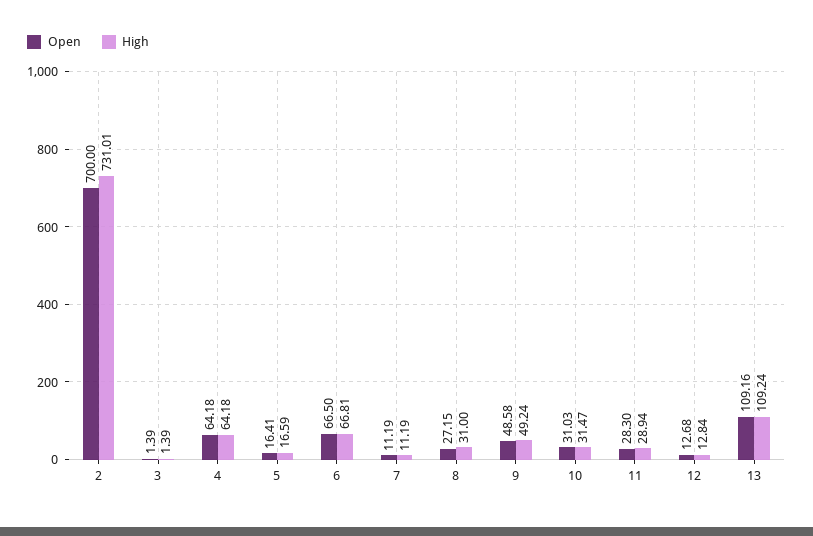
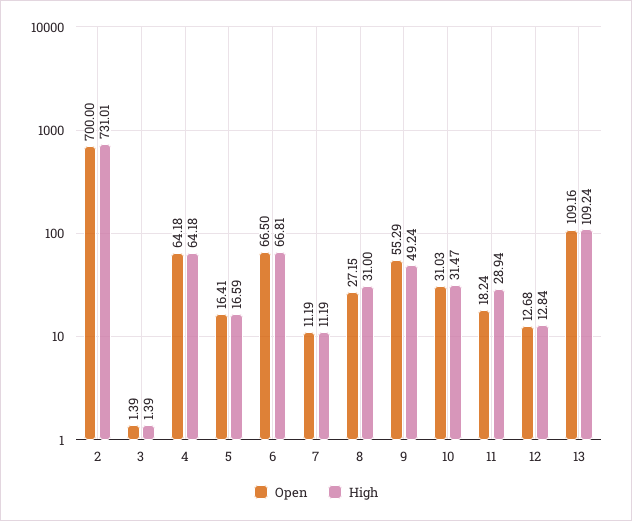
  {
    "Open": {
      "2": 700,
      "3": 1.39,
      "4": 64.18,
      "5": 16.41,
      "6": 66.5,
      "7": 11.19,
      "8": 27.15,
-     "9": 48.58,
+     "9": 55.29,
      "10": 31.03,
-     "11": 28.3,
+     "11": 18.24,
      "12": 12.68,
      "13": 109.16
    },
    "High": {
      "2": 731.01,
      "3": 1.39,
      "4": 64.18,
      "5": 16.59,
      "6": 66.81,
      "7": 11.19,
      "8": 31,
      "9": 49.24,
      "10": 31.47,
      "11": 28.94,
      "12": 12.84,
      "13": 109.24
    }
  }

